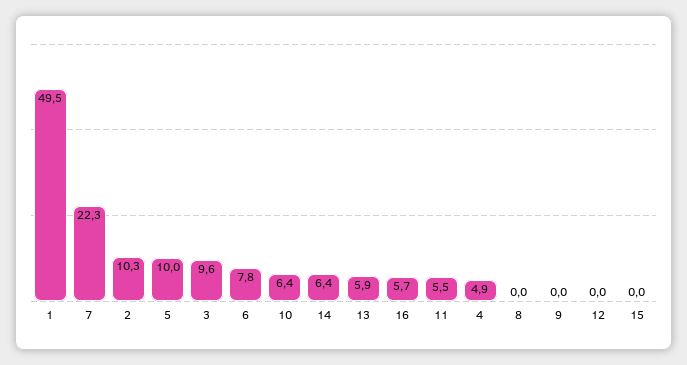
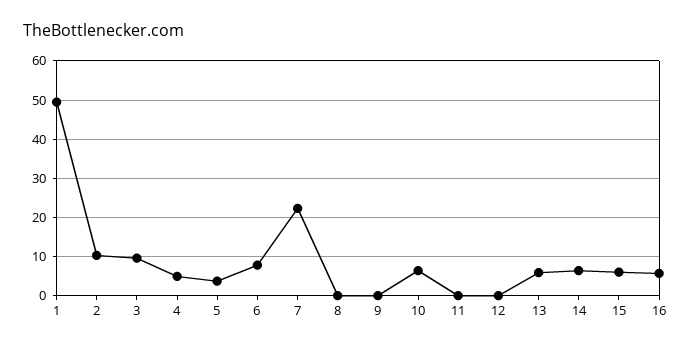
  {
    "1": 49.5,
    "7": 22.3,
    "2": 10.3,
-   "5": 10,
+   "5": 4,
    "3": 9.6,
    "6": 7.8,
    "10": 6.4,
    "14": 6.4,
    "13": 5.9,
    "16": 5.7,
-   "11": 5.5,
+   "11": 0,
    "4": 4.9,
    "8": 0,
    "9": 0,
    "12": 0,
-   "15": 0
+   "15": 6
  }

